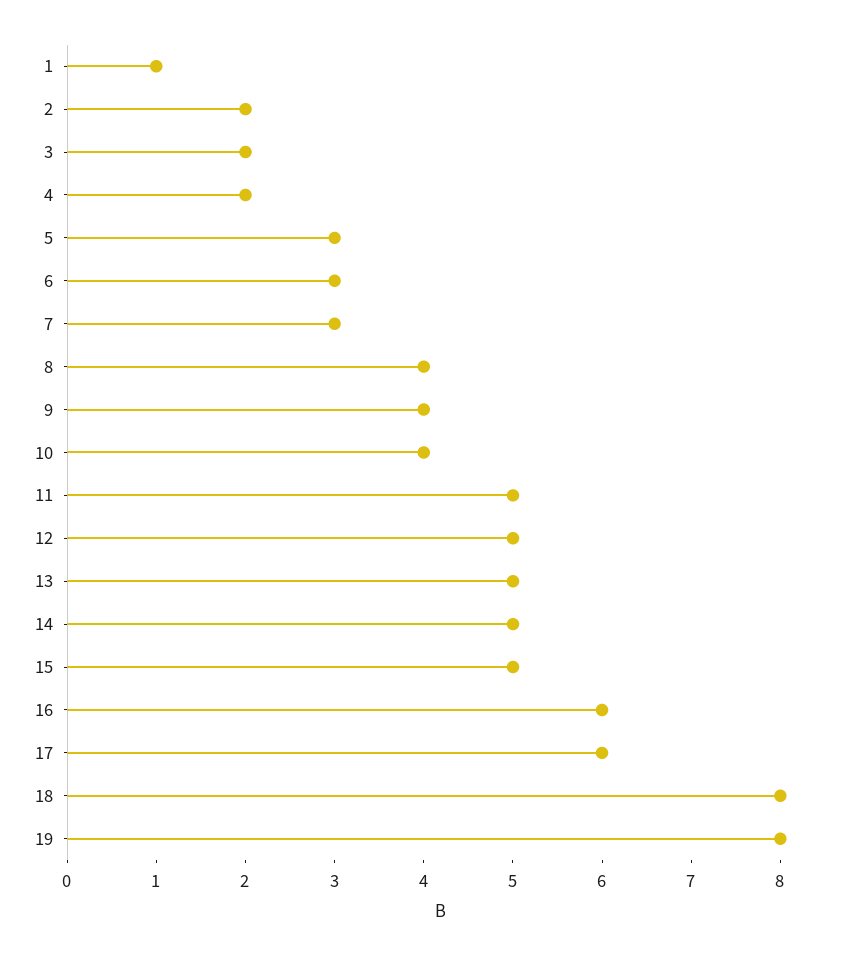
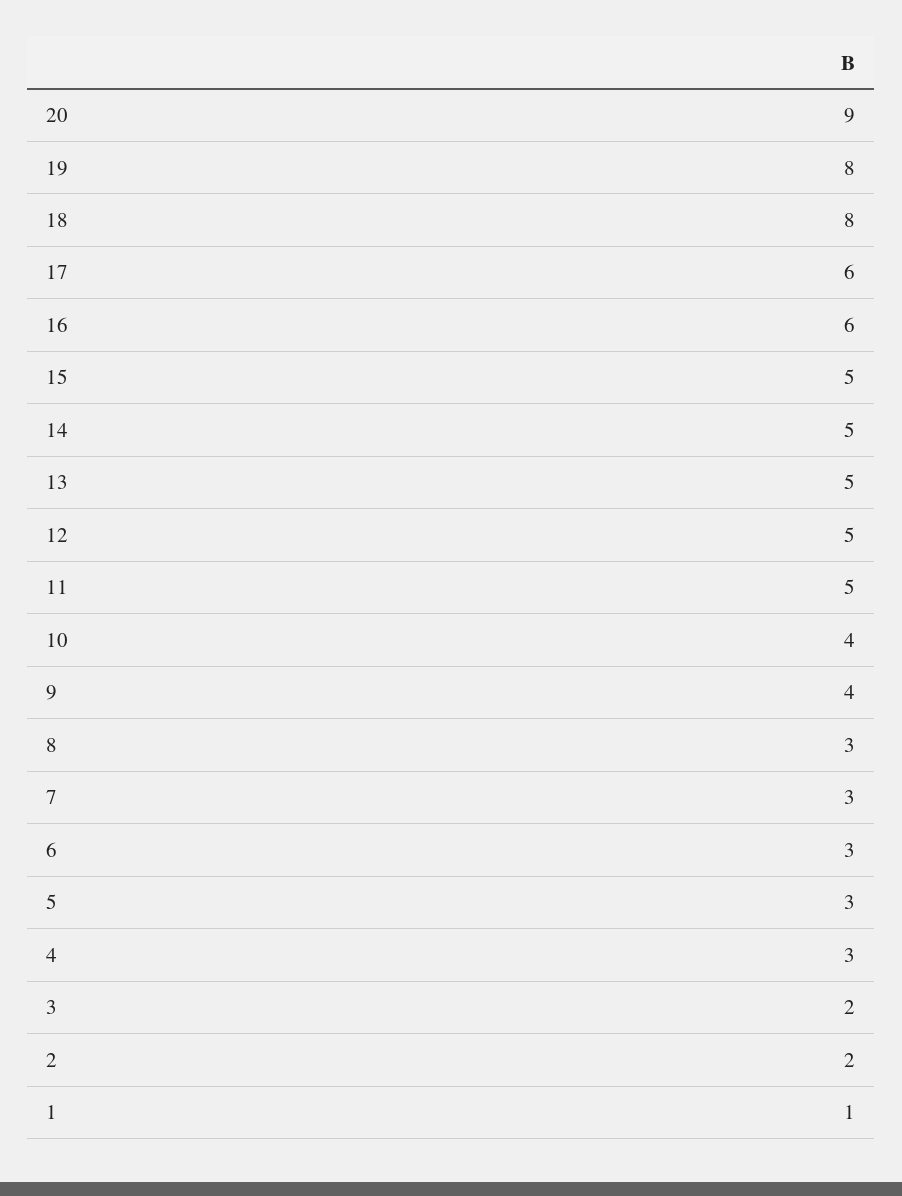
  {
    "1": 1,
    "2": 2,
    "3": 2,
-   "4": 2,
+   "4": 3,
    "5": 3,
    "6": 3,
    "7": 3,
-   "8": 4,
+   "8": 3,
    "9": 4,
    "10": 4,
    "11": 5,
    "12": 5,
    "13": 5,
    "14": 5,
    "15": 5,
    "16": 6,
    "17": 6,
    "18": 8,
-   "19": 8
+   "19": 8,
+   "20": 9
  }

